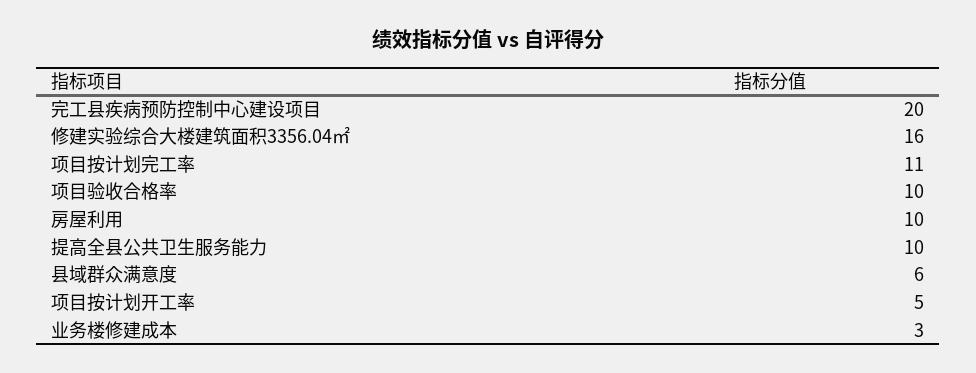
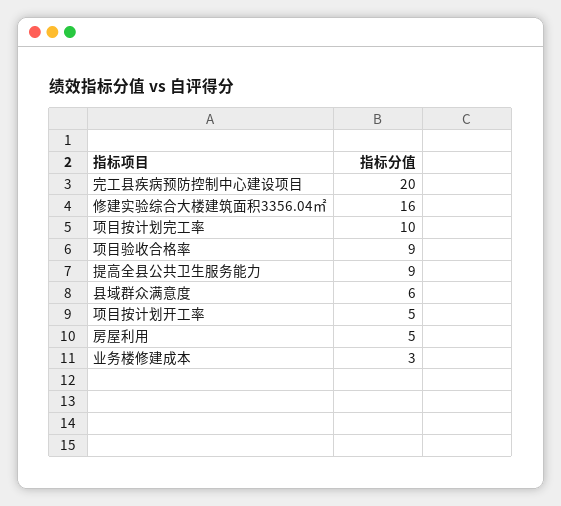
  {
    "完工县疾病预防控制中心建设项目": 20,
    "修建实验综合大楼建筑面积3356.04㎡": 16,
-   "项目按计划完工率": 11,
+   "项目按计划完工率": 10,
-   "项目验收合格率": 10,
+   "项目验收合格率": 9,
-   "房屋利用": 10,
+   "房屋利用": 5,
-   "提高全县公共卫生服务能力": 10,
+   "提高全县公共卫生服务能力": 9,
    "县域群众满意度": 6,
    "项目按计划开工率": 5,
    "业务楼修建成本": 3
  }

